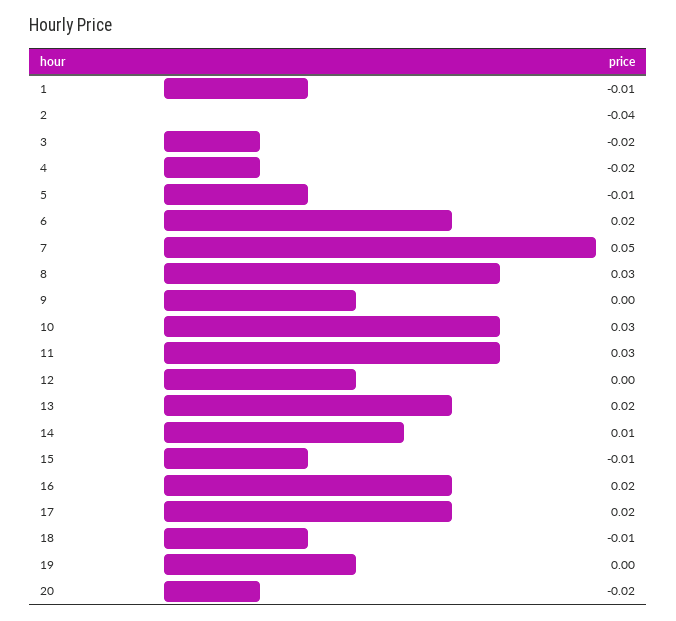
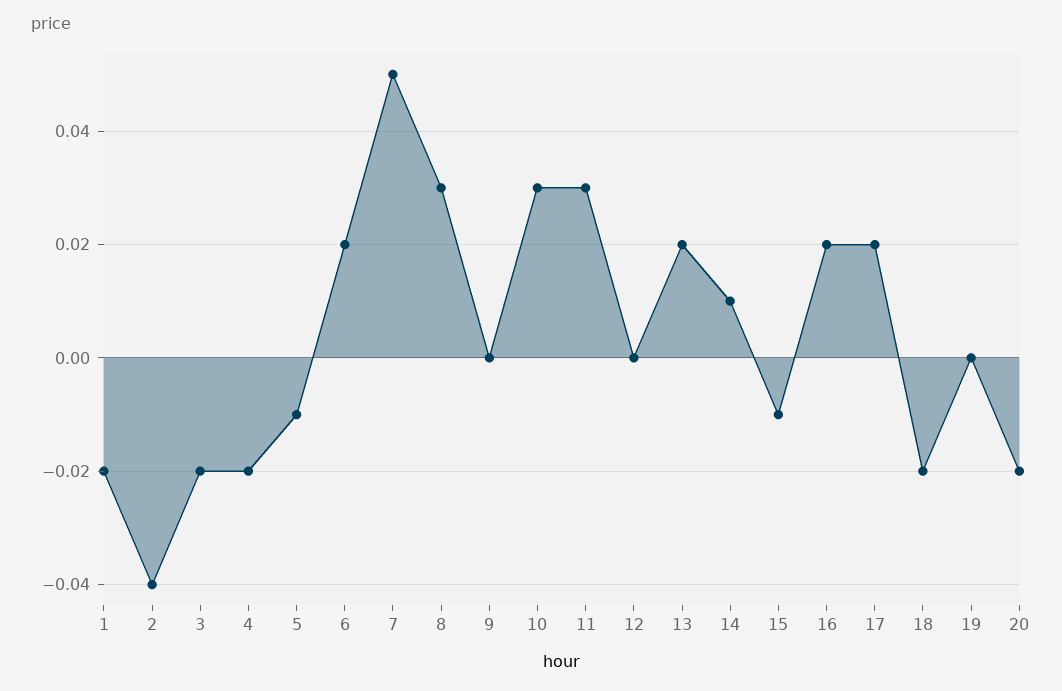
  {
-   "1": -0.01,
+   "1": -0.02,
    "2": -0.04,
    "3": -0.02,
    "4": -0.02,
    "5": -0.01,
    "6": 0.02,
    "7": 0.05,
    "8": 0.03,
    "9": 0,
    "10": 0.03,
    "11": 0.03,
    "12": 0,
    "13": 0.02,
    "14": 0.01,
    "15": -0.01,
    "16": 0.02,
    "17": 0.02,
-   "18": -0.01,
+   "18": -0.02,
    "19": 0,
    "20": -0.02
  }

